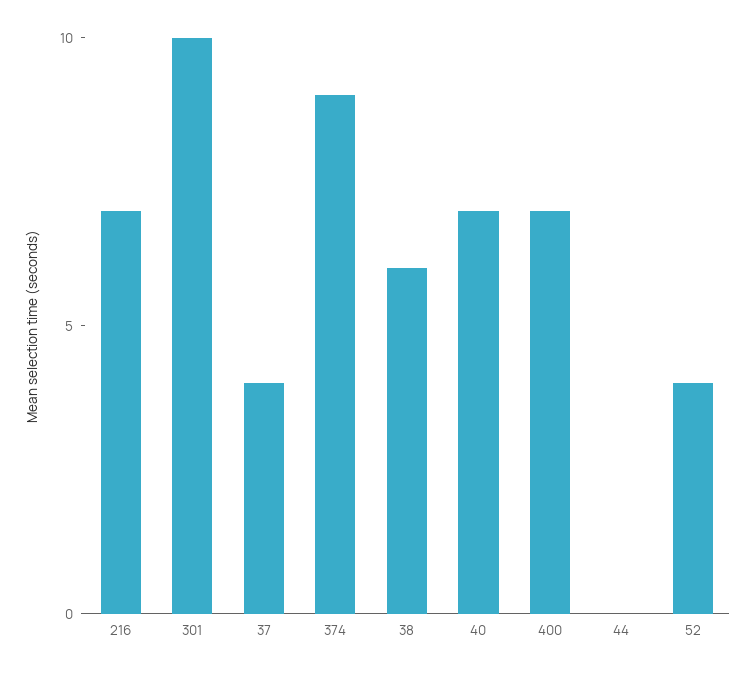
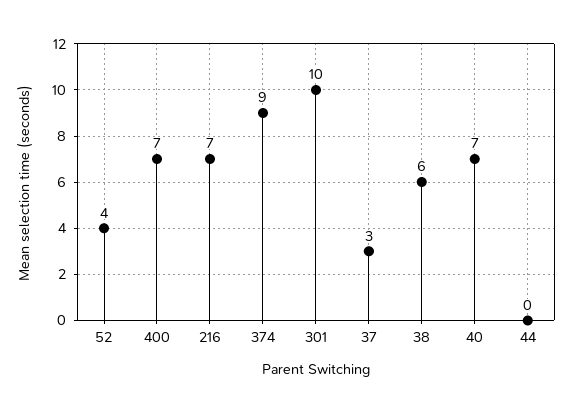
  {
    "216": 7,
    "301": 10,
-   "37": 4,
+   "37": 3,
    "374": 9,
    "38": 6,
    "40": 7,
    "400": 7,
    "44": 0,
    "52": 4
  }

